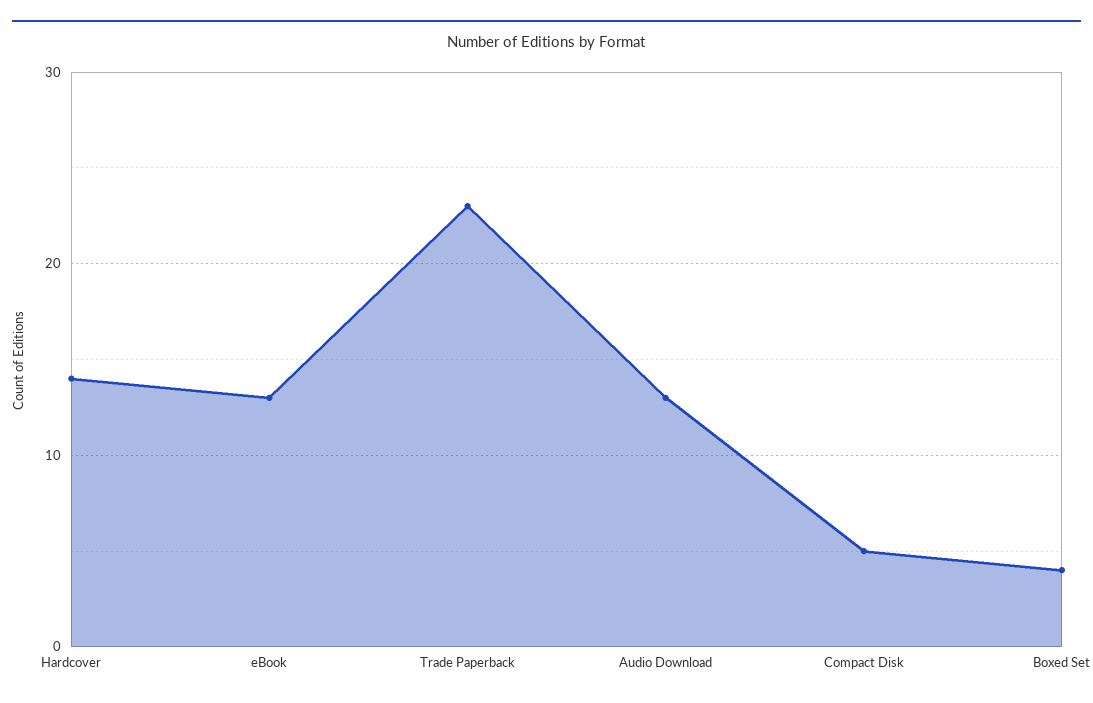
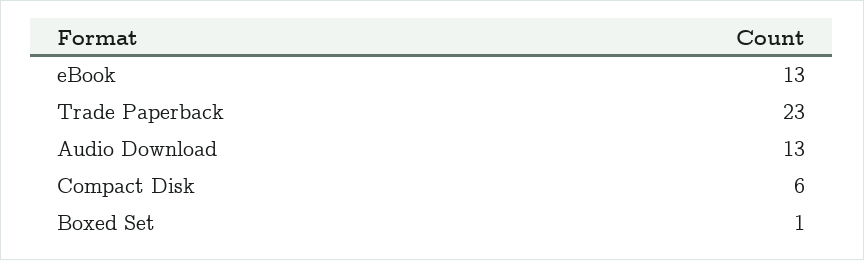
  {
-   "Hardcover": 14,
    "eBook": 13,
    "Trade Paperback": 23,
    "Audio Download": 13,
-   "Compact Disk": 5,
+   "Compact Disk": 6,
-   "Boxed Set": 4
+   "Boxed Set": 1
  }

